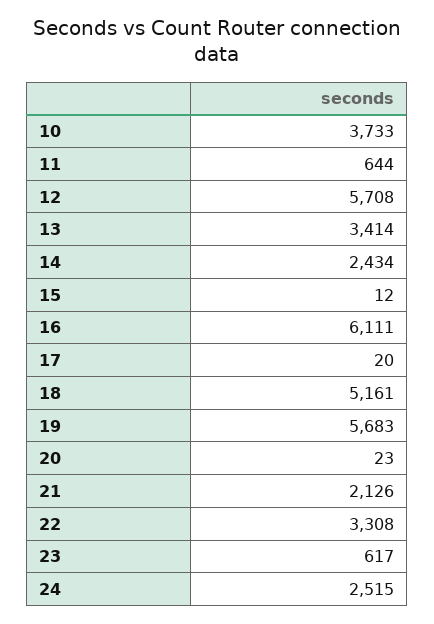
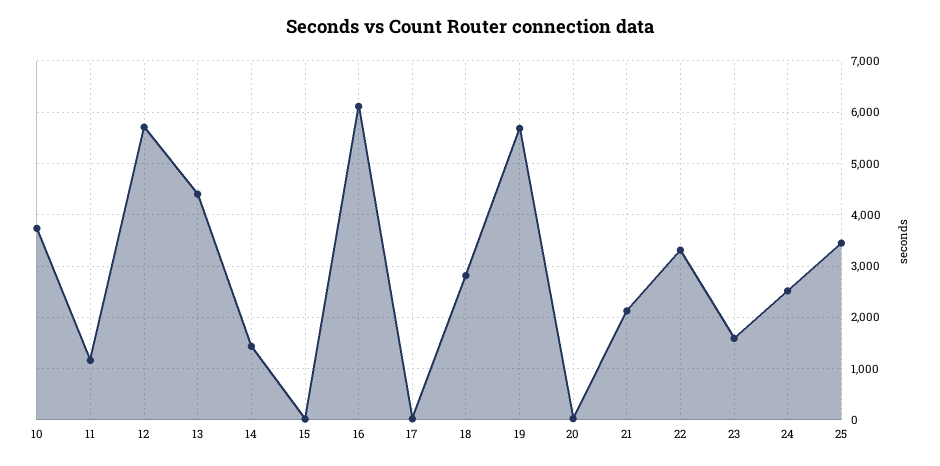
  {
    "10": 3733,
-   "11": 644,
+   "11": 1200,
    "12": 5708,
-   "13": 3414,
+   "13": 4400,
-   "14": 2434,
+   "14": 1400,
    "15": 12,
    "16": 6111,
    "17": 20,
-   "18": 5161,
+   "18": 2800,
    "19": 5683,
    "20": 23,
    "21": 2126,
    "22": 3308,
-   "23": 617,
+   "23": 1600,
-   "24": 2515
+   "24": 2515,
+   "25": 3400
  }

